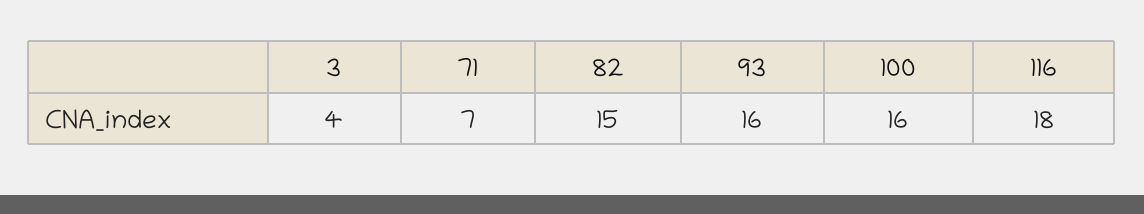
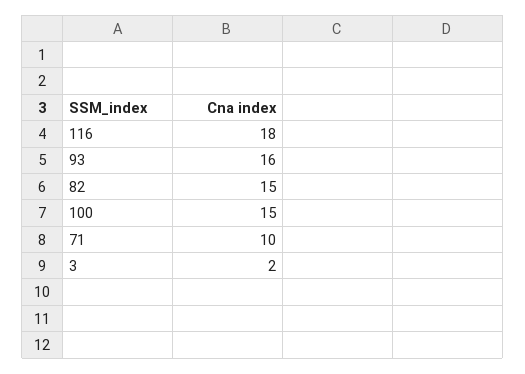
  {
-   "3": 4,
+   "3": 2,
-   "71": 7,
+   "71": 10,
    "82": 15,
    "93": 16,
-   "100": 16,
+   "100": 15,
    "116": 18
  }

